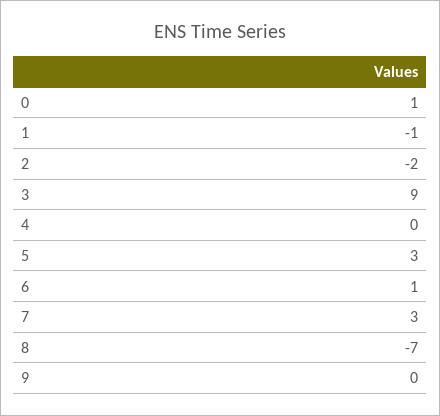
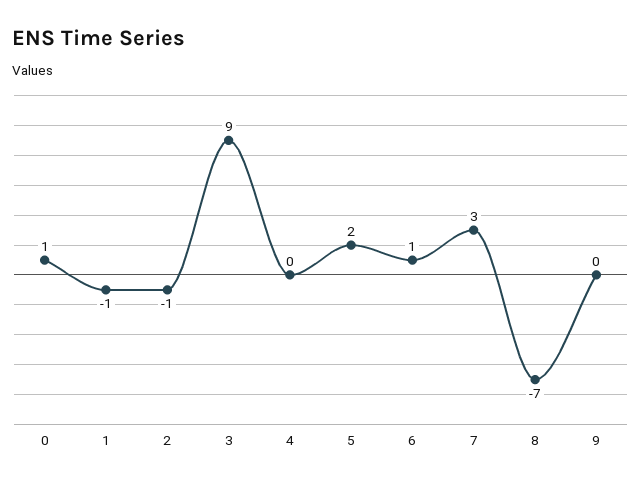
  {
    "0": 1,
    "1": -1,
-   "2": -2,
+   "2": -1,
    "3": 9,
    "4": 0,
-   "5": 3,
+   "5": 2,
    "6": 1,
    "7": 3,
    "8": -7,
    "9": 0
  }

